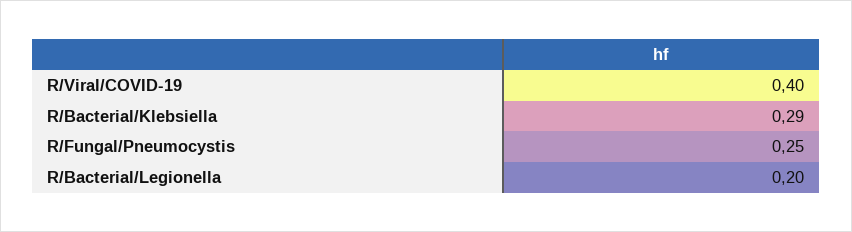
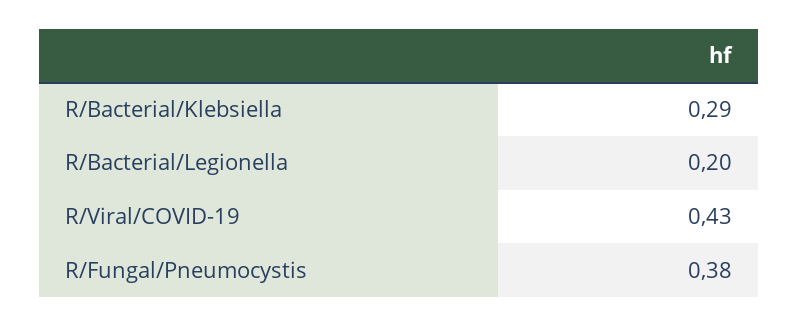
  {
-   "R/Viral/COVID-19": 0.4,
+   "R/Viral/COVID-19": 0.43,
    "R/Bacterial/Klebsiella": 0.29,
-   "R/Fungal/Pneumocystis": 0.25,
+   "R/Fungal/Pneumocystis": 0.38,
    "R/Bacterial/Legionella": 0.2
  }

